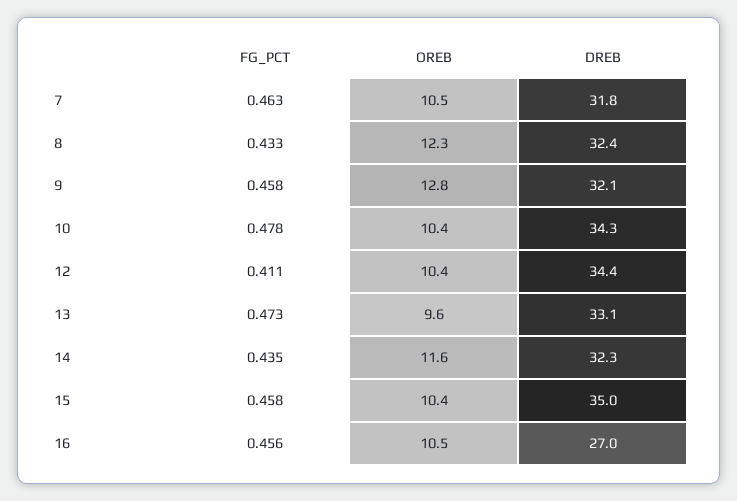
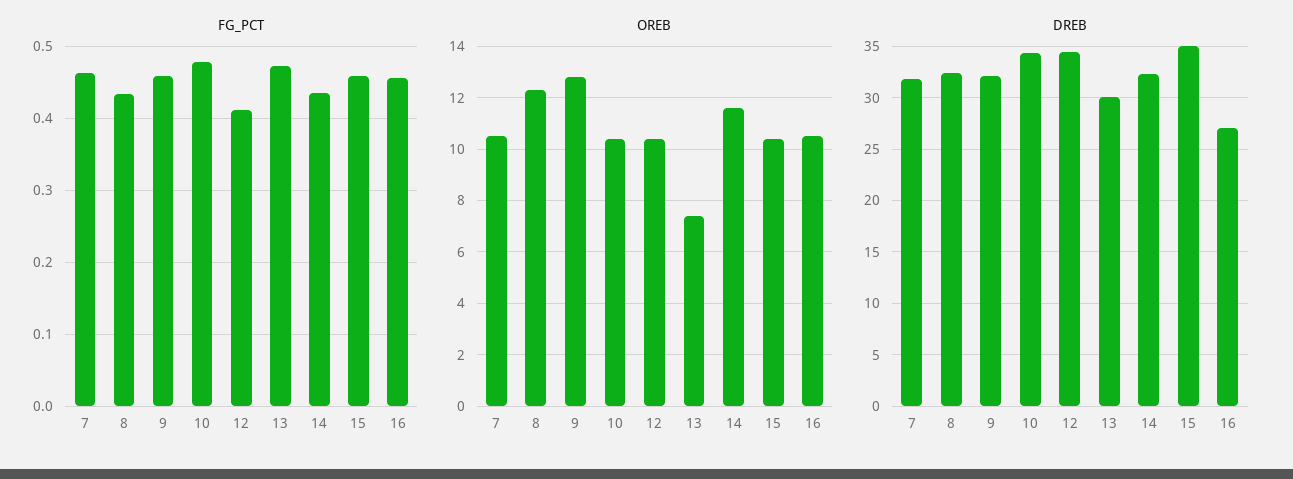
  {
    "FG_PCT": {
      "7": 0.463,
      "8": 0.433,
      "9": 0.458,
      "10": 0.478,
      "12": 0.411,
      "13": 0.473,
      "14": 0.435,
      "15": 0.458,
      "16": 0.456
    },
    "OREB": {
      "7": 10.5,
      "8": 12.3,
      "9": 12.8,
      "10": 10.4,
      "12": 10.4,
-     "13": 9.6,
+     "13": 7.5,
      "14": 11.6,
      "15": 10.4,
      "16": 10.5
    },
    "DREB": {
      "7": 31.8,
      "8": 32.4,
      "9": 32.1,
      "10": 34.3,
      "12": 34.4,
-     "13": 33.1,
+     "13": 30,
      "14": 32.3,
      "15": 35,
      "16": 27
    }
  }

